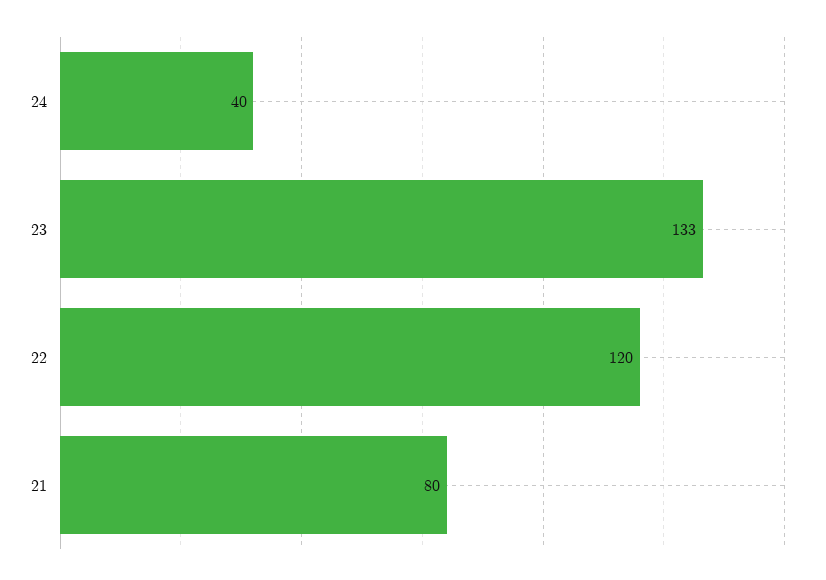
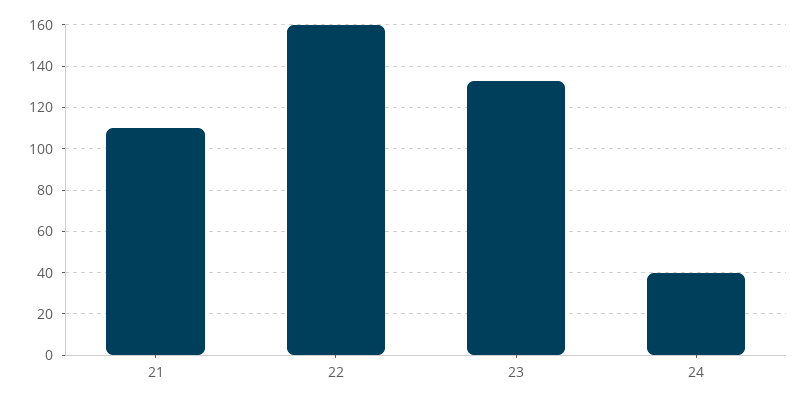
  {
    "24": 40,
    "23": 133,
-   "22": 120,
+   "22": 160,
-   "21": 80
+   "21": 110
  }

